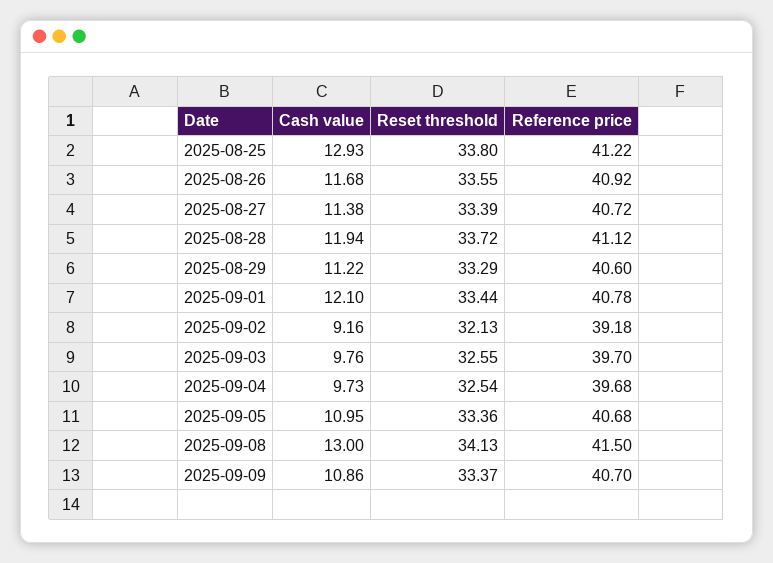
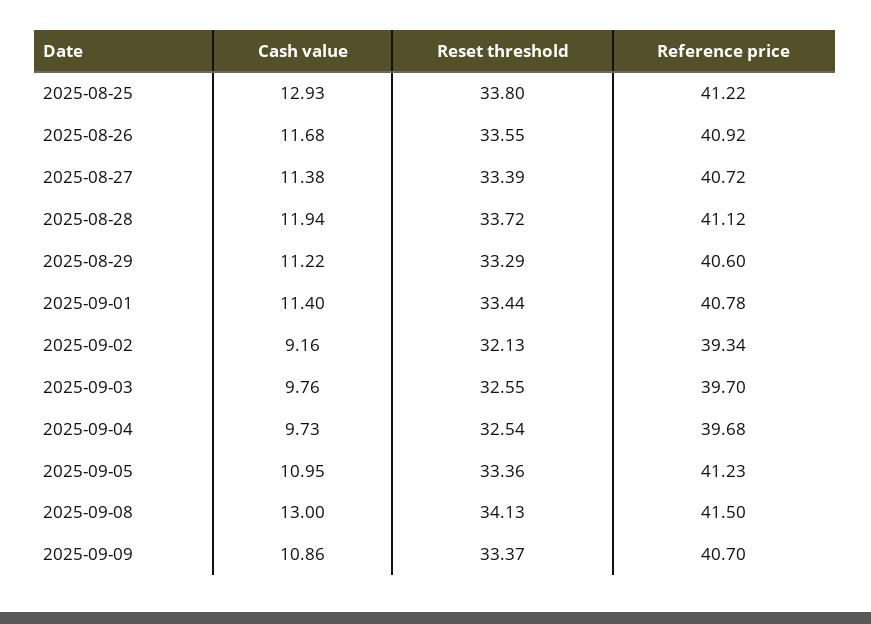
  {
    "Cash value": {
      "2025-08-25": 12.93,
      "2025-08-26": 11.68,
      "2025-08-27": 11.38,
      "2025-08-28": 11.94,
      "2025-08-29": 11.22,
-     "2025-09-01": 12.1,
+     "2025-09-01": 11.4,
      "2025-09-02": 9.16,
      "2025-09-03": 9.76,
      "2025-09-04": 9.73,
      "2025-09-05": 10.95,
      "2025-09-08": 13,
      "2025-09-09": 10.86
    },
    "Reset threshold": {
      "2025-08-25": 33.8,
      "2025-08-26": 33.55,
      "2025-08-27": 33.39,
      "2025-08-28": 33.72,
      "2025-08-29": 33.29,
      "2025-09-01": 33.44,
      "2025-09-02": 32.13,
      "2025-09-03": 32.55,
      "2025-09-04": 32.54,
      "2025-09-05": 33.36,
      "2025-09-08": 34.13,
      "2025-09-09": 33.37
    },
    "Reference price": {
      "2025-08-25": 41.22,
      "2025-08-26": 40.92,
      "2025-08-27": 40.72,
      "2025-08-28": 41.12,
      "2025-08-29": 40.6,
      "2025-09-01": 40.78,
-     "2025-09-02": 39.18,
+     "2025-09-02": 39.34,
      "2025-09-03": 39.7,
      "2025-09-04": 39.68,
-     "2025-09-05": 40.68,
+     "2025-09-05": 41.23,
      "2025-09-08": 41.5,
      "2025-09-09": 40.7
    }
  }

